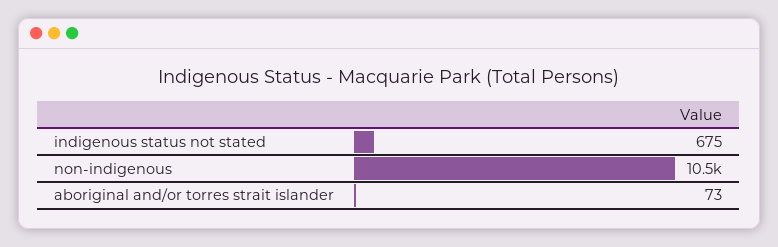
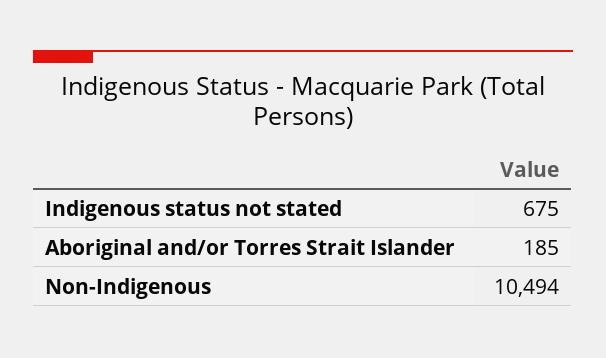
  {
    "indigenous status not stated": 675,
    "non-indigenous": 10494,
-   "aboriginal and/or torres strait islander": 73
+   "aboriginal and/or torres strait islander": 185
  }

